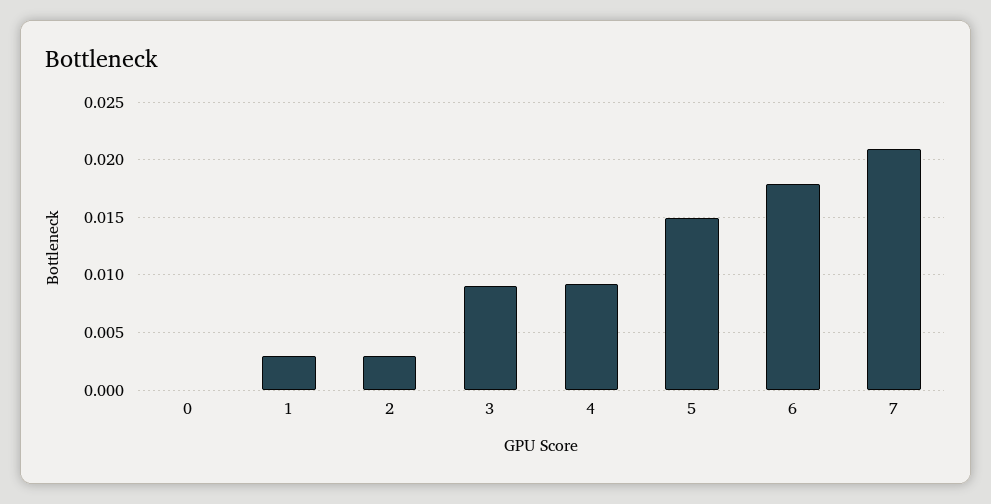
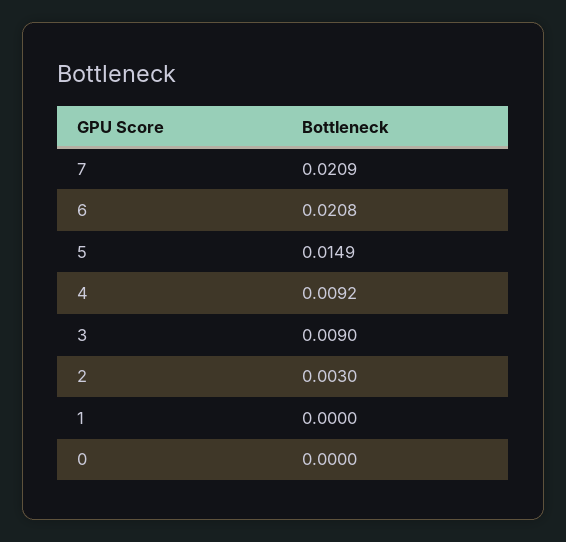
  {
    "0": 0,
-   "1": 0.003,
+   "1": 0,
    "2": 0.003,
    "3": 0.009,
    "4": 0.0092,
    "5": 0.0149,
-   "6": 0.018,
+   "6": 0.0208,
    "7": 0.0209
  }

